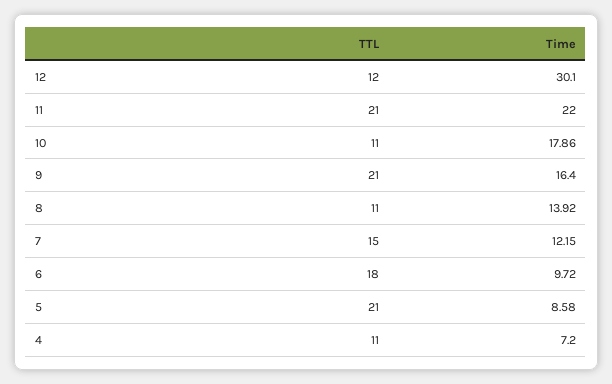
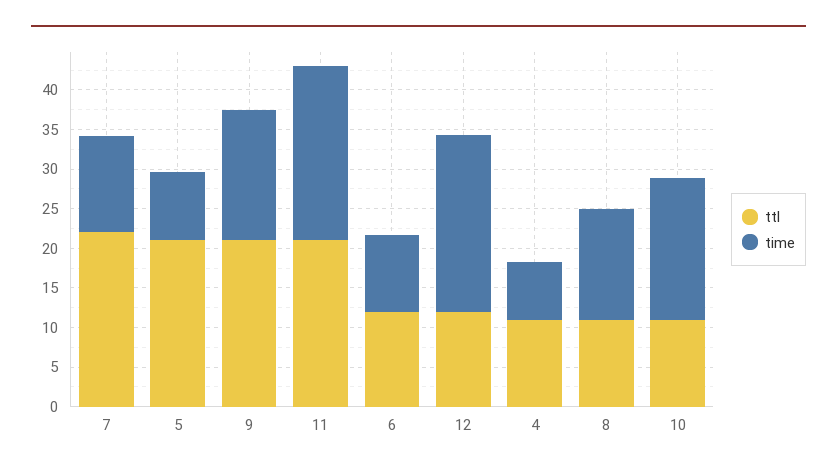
  {
    "TTL": {
      "12": 12,
      "11": 21,
      "10": 11,
      "9": 21,
      "8": 11,
-     "7": 15,
+     "7": 22.5,
-     "6": 18,
+     "6": 12.5,
      "5": 21,
      "4": 11
    },
    "Time": {
-     "12": 30.1,
+     "12": 22.5,
      "11": 22,
      "10": 17.86,
      "9": 16.4,
      "8": 13.92,
      "7": 12.15,
      "6": 9.72,
      "5": 8.58,
      "4": 7.2
    }
  }

